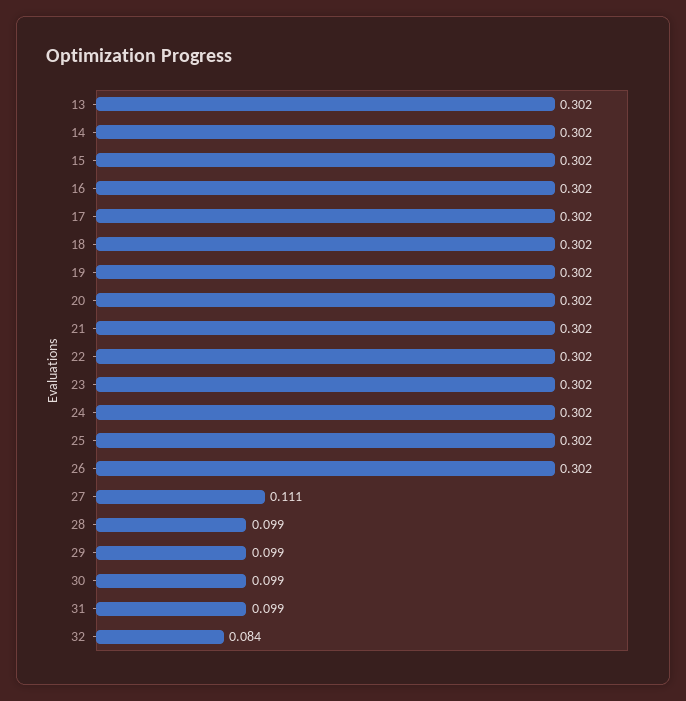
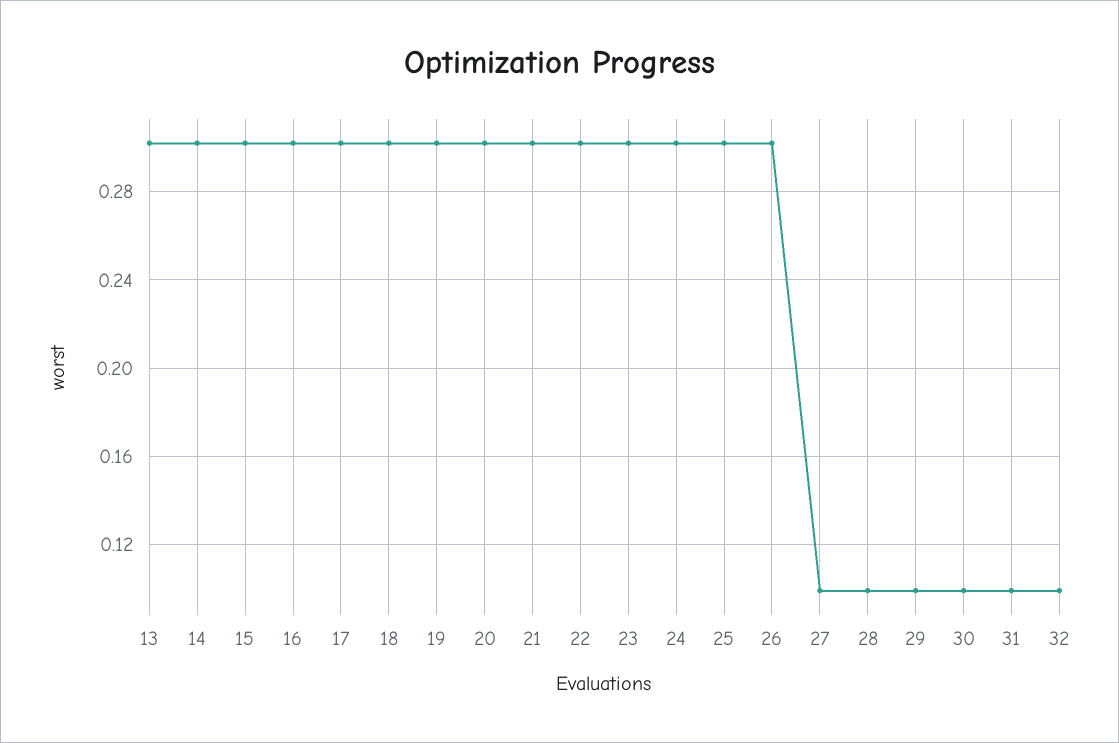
  {
    "13": 0.302,
    "14": 0.302,
    "15": 0.302,
    "16": 0.302,
    "17": 0.302,
    "18": 0.302,
    "19": 0.302,
    "20": 0.302,
    "21": 0.302,
    "22": 0.302,
    "23": 0.302,
    "24": 0.302,
    "25": 0.302,
    "26": 0.302,
-   "27": 0.111,
+   "27": 0.1,
    "28": 0.099,
    "29": 0.099,
    "30": 0.099,
    "31": 0.099,
-   "32": 0.084
+   "32": 0.1
  }

